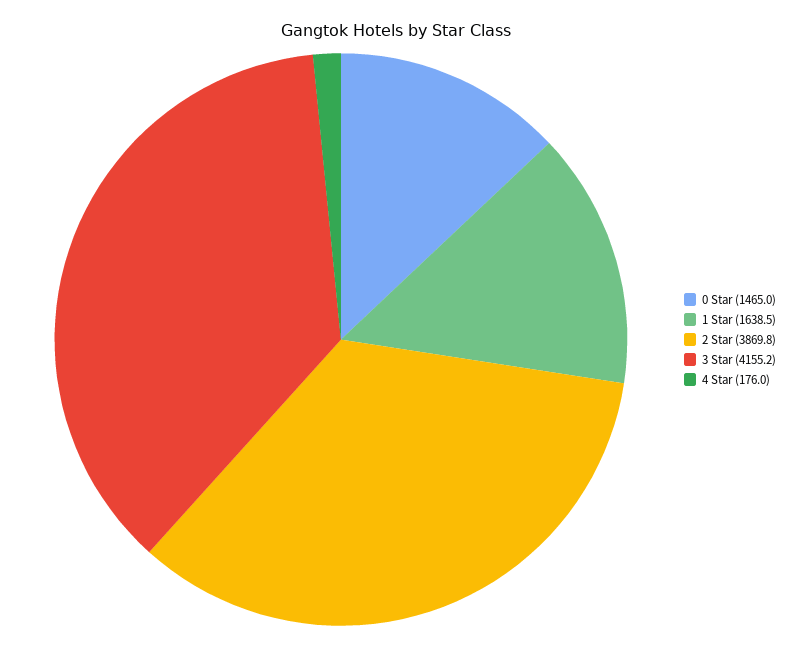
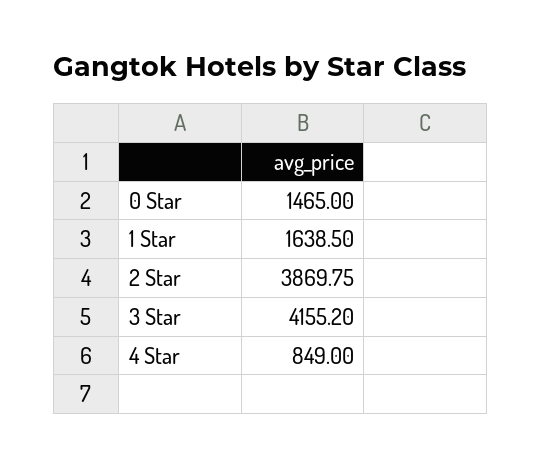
  {
    "0 Star": 1465,
    "1 Star": 1638.5,
    "2 Star": 3869.75,
    "3 Star": 4155.2,
-   "4 Star": 176
+   "4 Star": 849
  }

